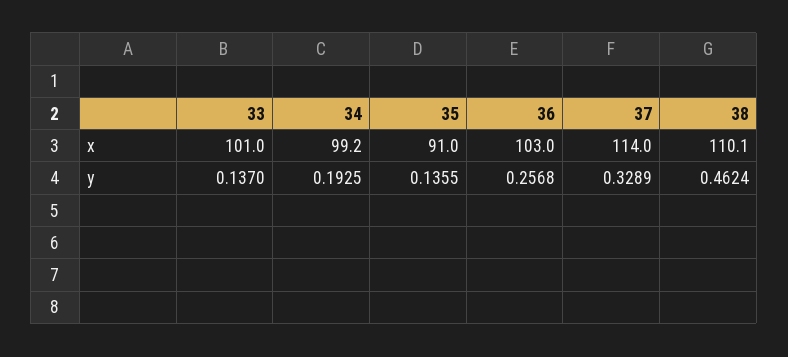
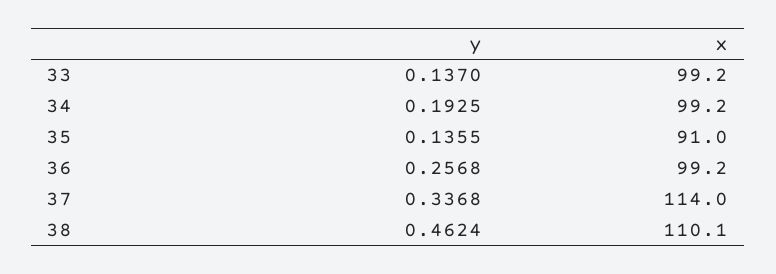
  {
    "33": {
-     "x": 101,
+     "x": 99.2,
      "y": 0.137
    },
    "34": {
      "x": 99.2,
      "y": 0.1925
    },
    "35": {
      "x": 91,
      "y": 0.1355
    },
    "36": {
-     "x": 103,
+     "x": 99.2,
      "y": 0.2568
    },
    "37": {
      "x": 114,
-     "y": 0.3289
+     "y": 0.3368
    },
    "38": {
      "x": 110.1,
      "y": 0.4624
    }
  }

